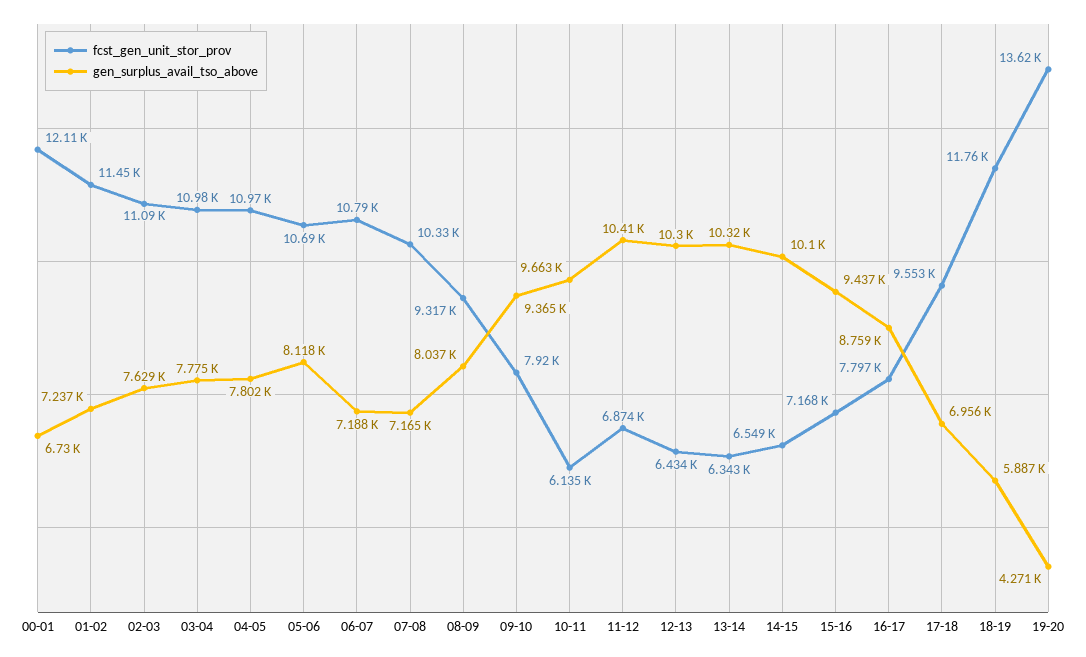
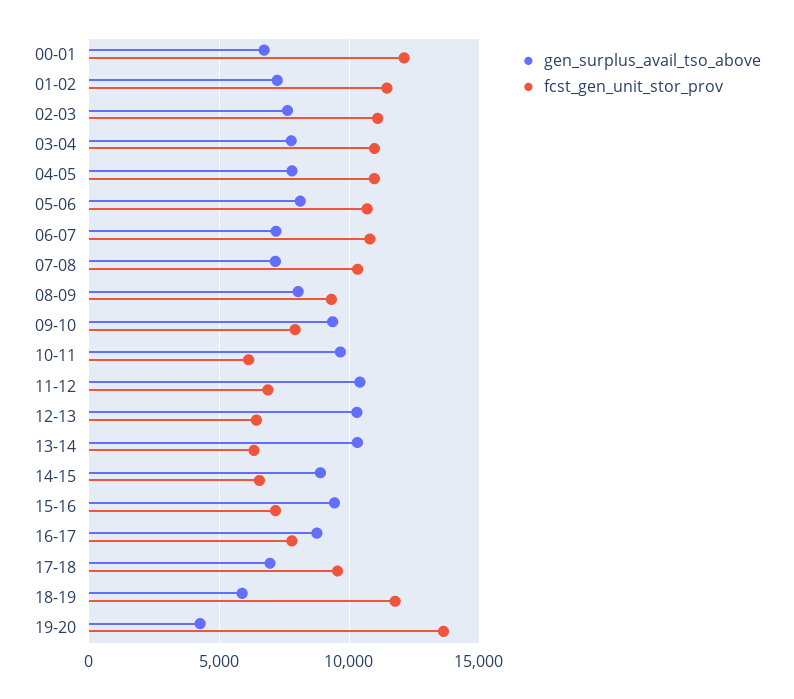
  {
    "fcst_gen_unit_stor_prov": {
      "00-01": 12110,
      "01-02": 11450,
      "02-03": 11090,
      "03-04": 10980,
      "04-05": 10970,
      "05-06": 10690,
      "06-07": 10790,
      "07-08": 10330,
      "08-09": 9317,
      "09-10": 7920,
      "10-11": 6135,
      "11-12": 6874,
      "12-13": 6434,
      "13-14": 6343,
      "14-15": 6549,
      "15-16": 7168,
      "16-17": 7797,
      "17-18": 9553,
      "18-19": 11760,
      "19-20": 13620
    },
    "gen_surplus_avail_tso_above": {
      "00-01": 6730,
      "01-02": 7237,
      "02-03": 7629,
      "03-04": 7775,
      "04-05": 7802,
      "05-06": 8118,
      "06-07": 7188,
      "07-08": 7165,
      "08-09": 8037,
      "09-10": 9365,
      "10-11": 9663,
      "11-12": 10410,
      "12-13": 10300,
      "13-14": 10320,
-     "14-15": 10100,
+     "14-15": 9000,
      "15-16": 9437,
      "16-17": 8759,
      "17-18": 6956,
      "18-19": 5887,
      "19-20": 4271
    }
  }

